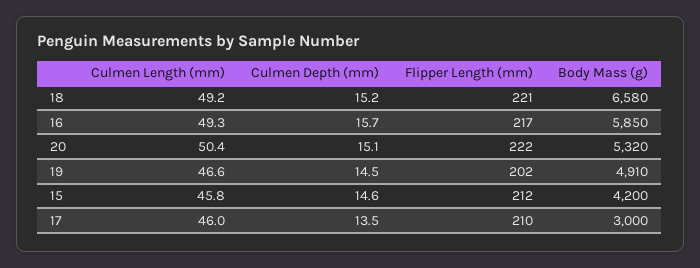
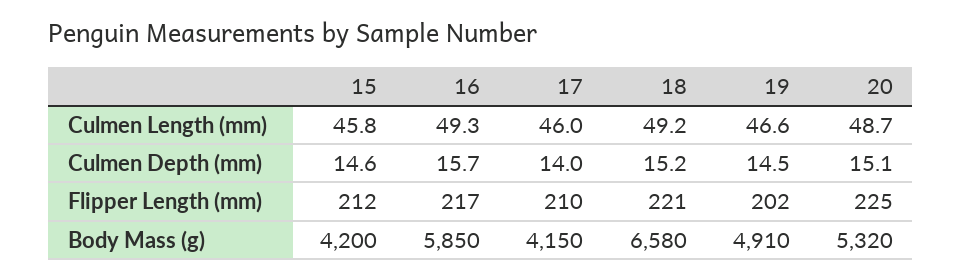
  {
    "Culmen Length (mm)": {
      "18": 49.2,
      "16": 49.3,
-     "20": 50.4,
+     "20": 48.7,
      "19": 46.6,
      "15": 45.8,
      "17": 46
    },
    "Culmen Depth (mm)": {
      "18": 15.2,
      "16": 15.7,
      "20": 15.1,
      "19": 14.5,
      "15": 14.6,
-     "17": 13.5
+     "17": 14
    },
    "Flipper Length (mm)": {
      "18": 221,
      "16": 217,
-     "20": 222,
+     "20": 225,
      "19": 202,
      "15": 212,
      "17": 210
    },
    "Body Mass (g)": {
      "18": 6580,
      "16": 5850,
      "20": 5320,
      "19": 4910,
      "15": 4200,
-     "17": 3000
+     "17": 4150
    }
  }

